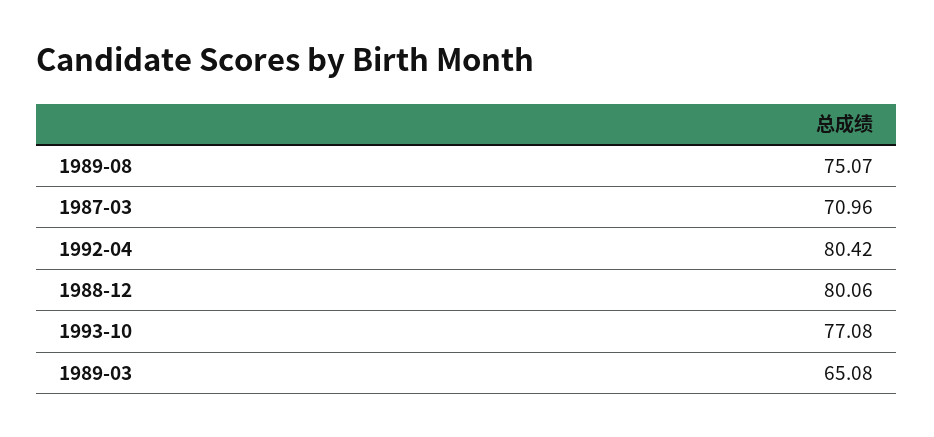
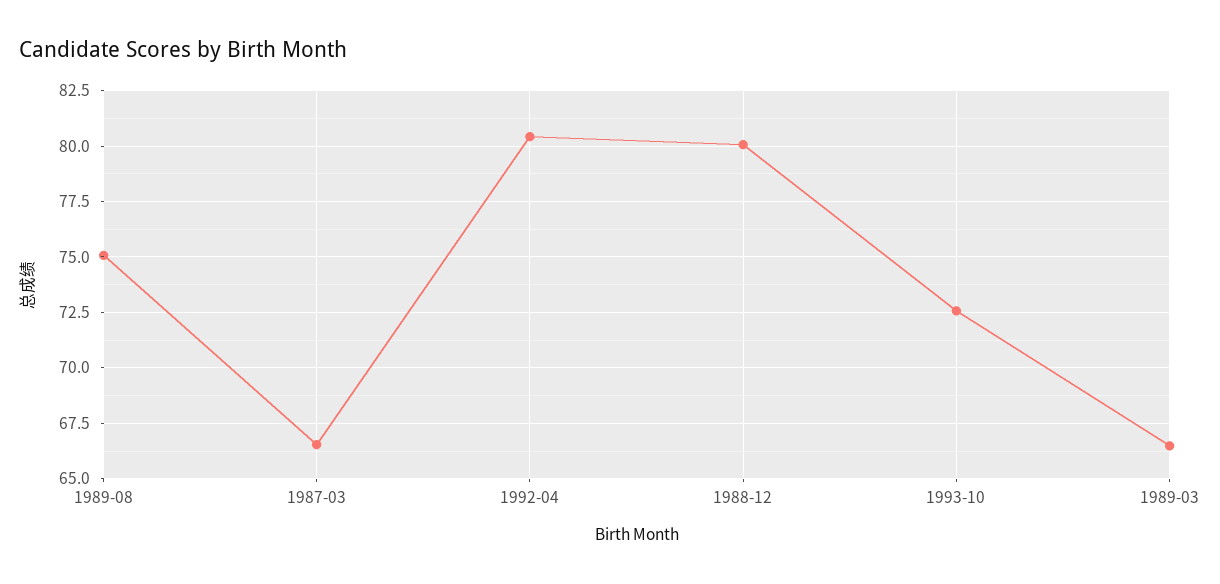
  {
    "1989-08": 75.07,
-   "1987-03": 70.96,
+   "1987-03": 66.5,
    "1992-04": 80.42,
    "1988-12": 80.06,
-   "1993-10": 77.08,
+   "1993-10": 72.5,
-   "1989-03": 65.08
+   "1989-03": 66.5
  }

